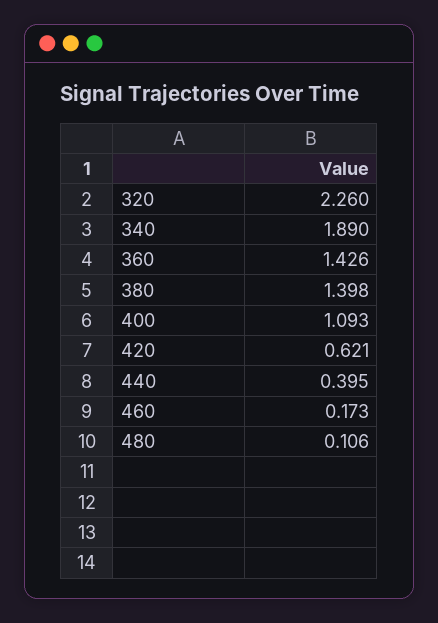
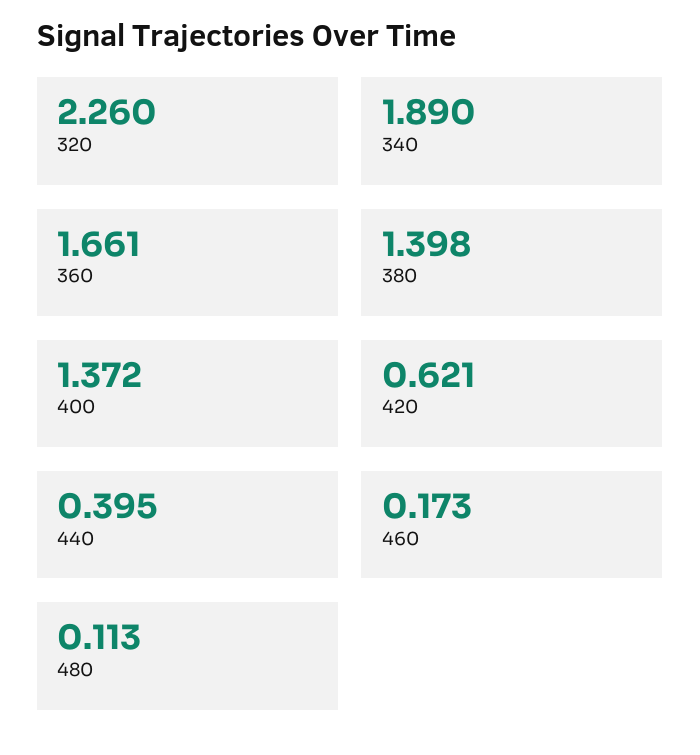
  {
    "320": 2.26,
    "340": 1.89,
-   "360": 1.426,
+   "360": 1.661,
    "380": 1.398,
-   "400": 1.093,
+   "400": 1.372,
    "420": 0.621,
    "440": 0.395,
    "460": 0.173,
-   "480": 0.106
+   "480": 0.113
  }

